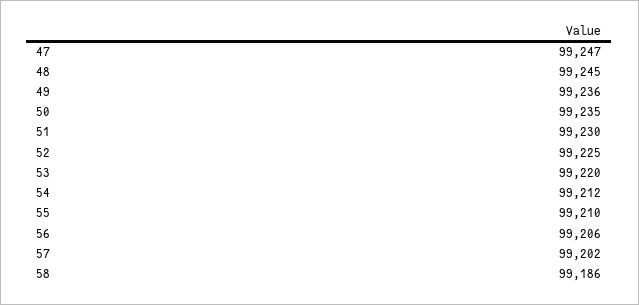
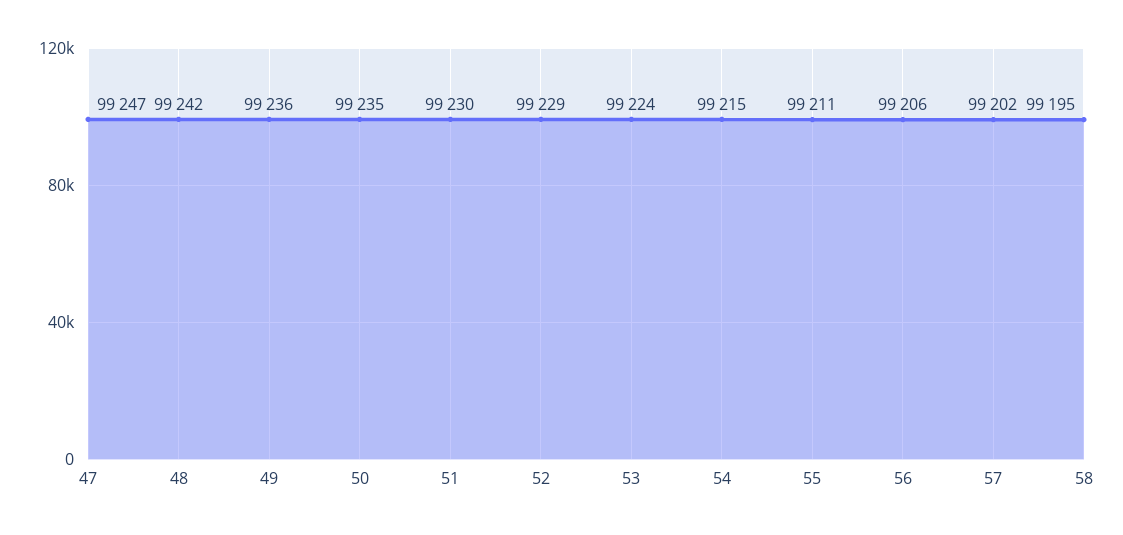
  {
    "47": 99247,
-   "48": 99245,
+   "48": 99242,
    "49": 99236,
    "50": 99235,
    "51": 99230,
-   "52": 99225,
+   "52": 99229,
-   "53": 99220,
+   "53": 99224,
-   "54": 99212,
+   "54": 99215,
-   "55": 99210,
+   "55": 99211,
    "56": 99206,
    "57": 99202,
-   "58": 99186
+   "58": 99195
  }

